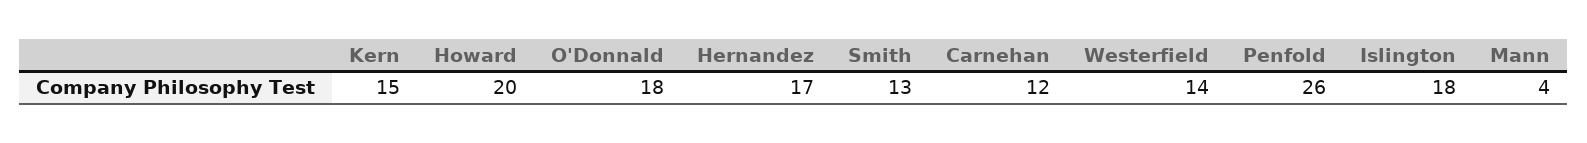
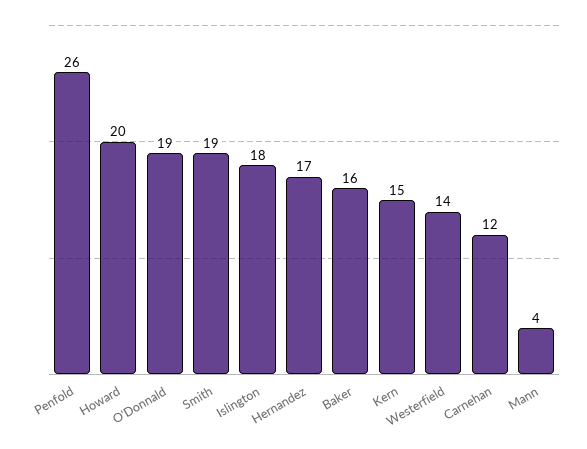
  {
    "Kern": 15,
    "Howard": 20,
-   "O'Donnald": 18,
+   "O'Donnald": 19,
    "Hernandez": 17,
-   "Smith": 13,
+   "Smith": 19,
    "Carnehan": 12,
    "Westerfield": 14,
    "Penfold": 26,
    "Islington": 18,
-   "Mann": 4
+   "Mann": 4,
+   "Baker": 16
  }

